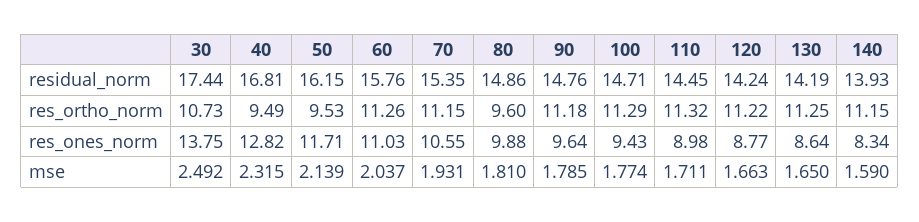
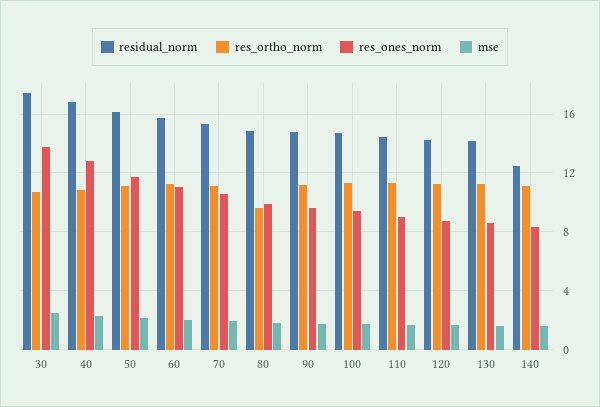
  {
    "residual_norm": {
      "30": 17.44,
      "40": 16.81,
      "50": 16.15,
      "60": 15.76,
      "70": 15.35,
      "80": 14.86,
      "90": 14.76,
      "100": 14.71,
      "110": 14.45,
      "120": 14.24,
      "130": 14.19,
-     "140": 13.93
+     "140": 12.5
    },
    "res_ortho_norm": {
      "30": 10.73,
-     "40": 9.49,
+     "40": 11,
-     "50": 9.53,
+     "50": 11,
      "60": 11.26,
      "70": 11.15,
      "80": 9.6,
      "90": 11.18,
      "100": 11.29,
      "110": 11.32,
      "120": 11.22,
      "130": 11.25,
      "140": 11.15
    },
    "res_ones_norm": {
      "30": 13.75,
      "40": 12.82,
      "50": 11.71,
      "60": 11.03,
      "70": 10.55,
      "80": 9.88,
      "90": 9.64,
      "100": 9.43,
      "110": 8.98,
      "120": 8.77,
      "130": 8.64,
      "140": 8.34
    },
    "mse": {
      "30": 2.492,
      "40": 2.315,
      "50": 2.139,
      "60": 2.037,
      "70": 1.931,
      "80": 1.81,
      "90": 1.785,
      "100": 1.774,
      "110": 1.711,
      "120": 1.663,
      "130": 1.65,
      "140": 1.59
    }
  }

